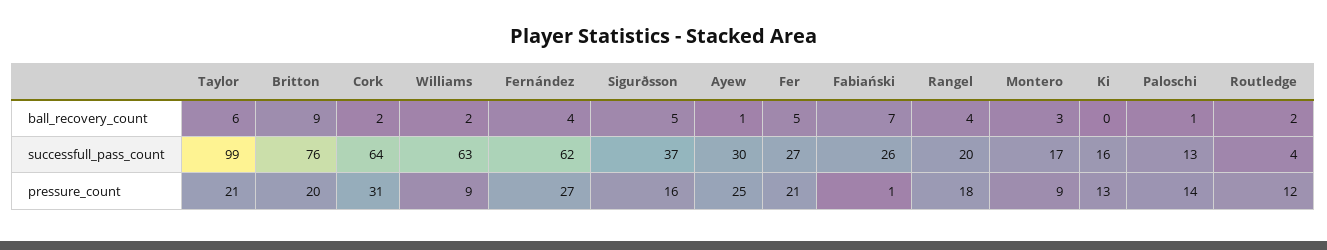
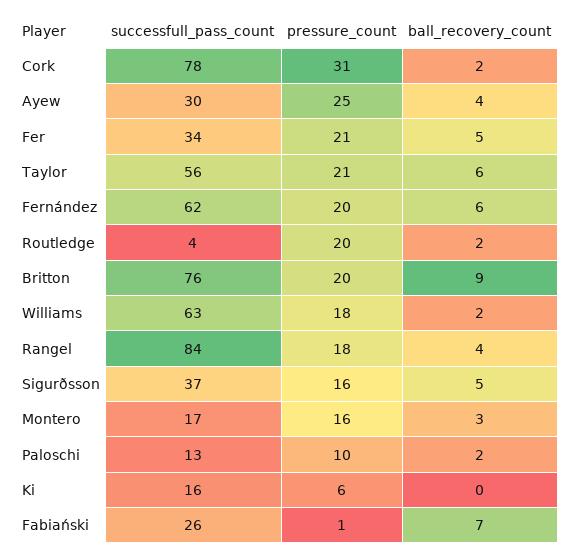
  {
    "Taylor": {
      "ball_recovery_count": 6,
-     "successfull_pass_count": 99,
+     "successfull_pass_count": 56,
      "pressure_count": 21
    },
    "Britton": {
      "ball_recovery_count": 9,
      "successfull_pass_count": 76,
      "pressure_count": 20
    },
    "Cork": {
      "ball_recovery_count": 2,
-     "successfull_pass_count": 64,
+     "successfull_pass_count": 78,
      "pressure_count": 31
    },
    "Williams": {
      "ball_recovery_count": 2,
      "successfull_pass_count": 63,
-     "pressure_count": 9
+     "pressure_count": 18
    },
    "Fernández": {
-     "ball_recovery_count": 4,
+     "ball_recovery_count": 6,
      "successfull_pass_count": 62,
-     "pressure_count": 27
+     "pressure_count": 20
    },
    "Sigurðsson": {
      "ball_recovery_count": 5,
      "successfull_pass_count": 37,
      "pressure_count": 16
    },
    "Ayew": {
-     "ball_recovery_count": 1,
+     "ball_recovery_count": 4,
      "successfull_pass_count": 30,
      "pressure_count": 25
    },
    "Fer": {
      "ball_recovery_count": 5,
-     "successfull_pass_count": 27,
+     "successfull_pass_count": 34,
      "pressure_count": 21
    },
    "Fabiański": {
      "ball_recovery_count": 7,
      "successfull_pass_count": 26,
      "pressure_count": 1
    },
    "Rangel": {
      "ball_recovery_count": 4,
-     "successfull_pass_count": 20,
+     "successfull_pass_count": 84,
      "pressure_count": 18
    },
    "Montero": {
      "ball_recovery_count": 3,
      "successfull_pass_count": 17,
-     "pressure_count": 9
+     "pressure_count": 16
    },
    "Ki": {
      "ball_recovery_count": 0,
      "successfull_pass_count": 16,
-     "pressure_count": 13
+     "pressure_count": 6
    },
    "Paloschi": {
-     "ball_recovery_count": 1,
+     "ball_recovery_count": 2,
      "successfull_pass_count": 13,
-     "pressure_count": 14
+     "pressure_count": 10
    },
    "Routledge": {
      "ball_recovery_count": 2,
      "successfull_pass_count": 4,
-     "pressure_count": 12
+     "pressure_count": 20
    }
  }

